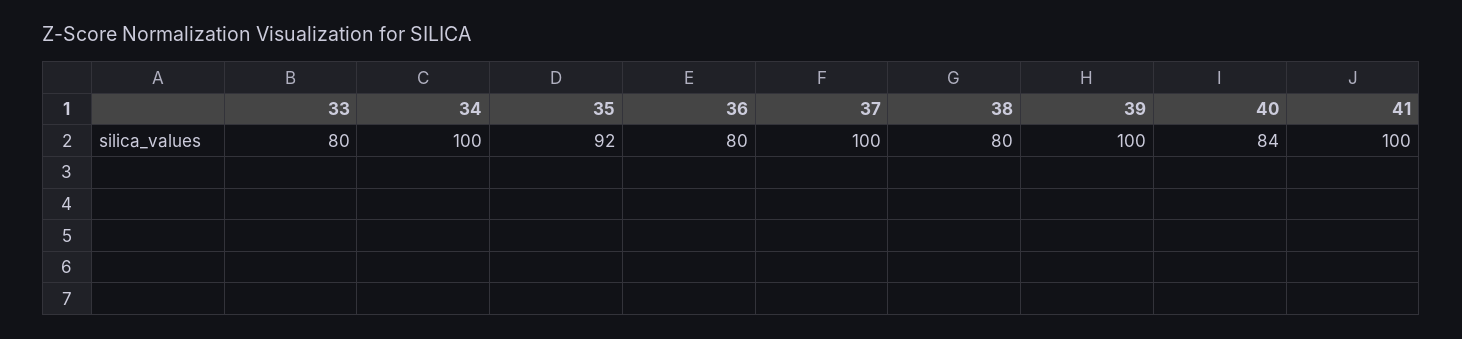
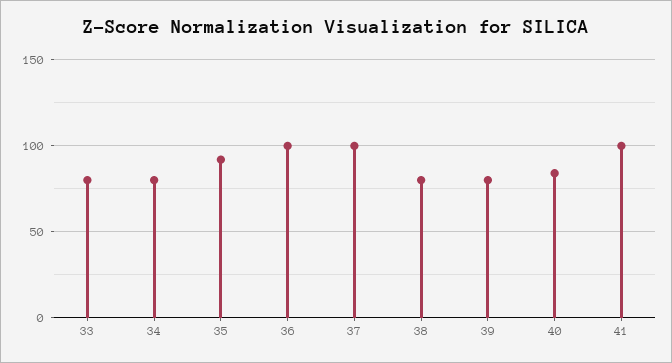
  {
    "33": 80,
-   "34": 100,
+   "34": 80,
    "35": 92,
-   "36": 80,
+   "36": 100,
    "37": 100,
    "38": 80,
-   "39": 100,
+   "39": 80,
    "40": 84,
    "41": 100
  }

